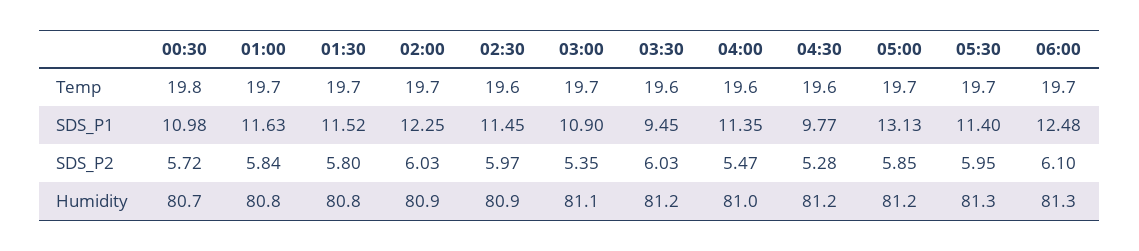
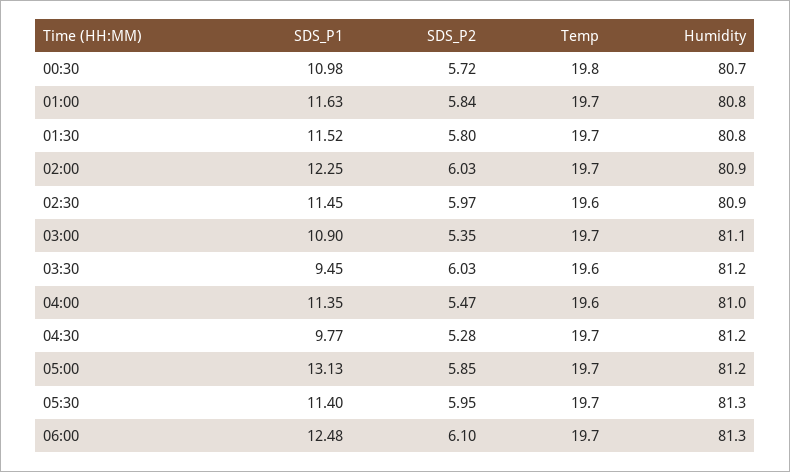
  {
    "00:30": {
      "Temp": 19.8,
      "SDS_P1": 10.98,
      "SDS_P2": 5.72,
      "Humidity": 80.7
    },
    "01:00": {
      "Temp": 19.7,
      "SDS_P1": 11.63,
      "SDS_P2": 5.84,
      "Humidity": 80.8
    },
    "01:30": {
      "Temp": 19.7,
      "SDS_P1": 11.52,
      "SDS_P2": 5.8,
      "Humidity": 80.8
    },
    "02:00": {
      "Temp": 19.7,
      "SDS_P1": 12.25,
      "SDS_P2": 6.03,
      "Humidity": 80.9
    },
    "02:30": {
      "Temp": 19.6,
      "SDS_P1": 11.45,
      "SDS_P2": 5.97,
      "Humidity": 80.9
    },
    "03:00": {
      "Temp": 19.7,
      "SDS_P1": 10.9,
      "SDS_P2": 5.35,
      "Humidity": 81.1
    },
    "03:30": {
      "Temp": 19.6,
      "SDS_P1": 9.45,
      "SDS_P2": 6.03,
      "Humidity": 81.2
    },
    "04:00": {
      "Temp": 19.6,
      "SDS_P1": 11.35,
      "SDS_P2": 5.47,
      "Humidity": 81
    },
    "04:30": {
-     "Temp": 19.6,
+     "Temp": 19.7,
      "SDS_P1": 9.77,
      "SDS_P2": 5.28,
      "Humidity": 81.2
    },
    "05:00": {
      "Temp": 19.7,
      "SDS_P1": 13.13,
      "SDS_P2": 5.85,
      "Humidity": 81.2
    },
    "05:30": {
      "Temp": 19.7,
      "SDS_P1": 11.4,
      "SDS_P2": 5.95,
      "Humidity": 81.3
    },
    "06:00": {
      "Temp": 19.7,
      "SDS_P1": 12.48,
      "SDS_P2": 6.1,
      "Humidity": 81.3
    }
  }

